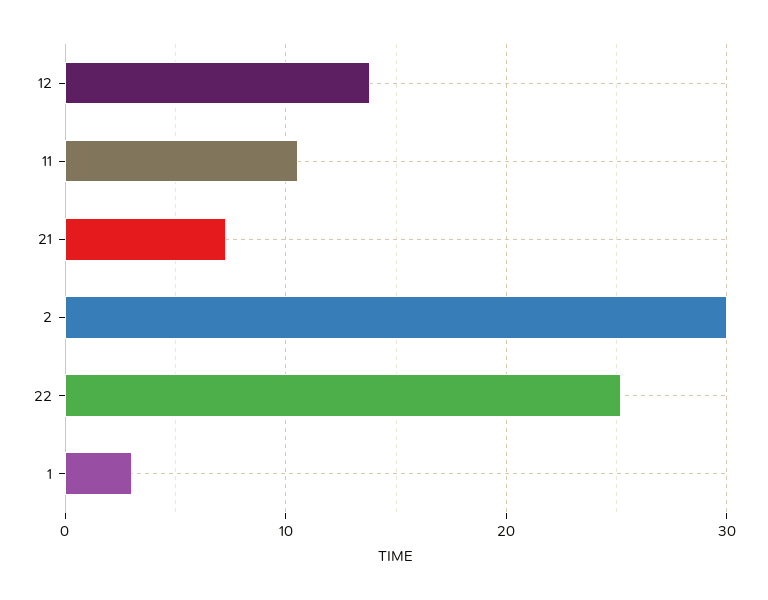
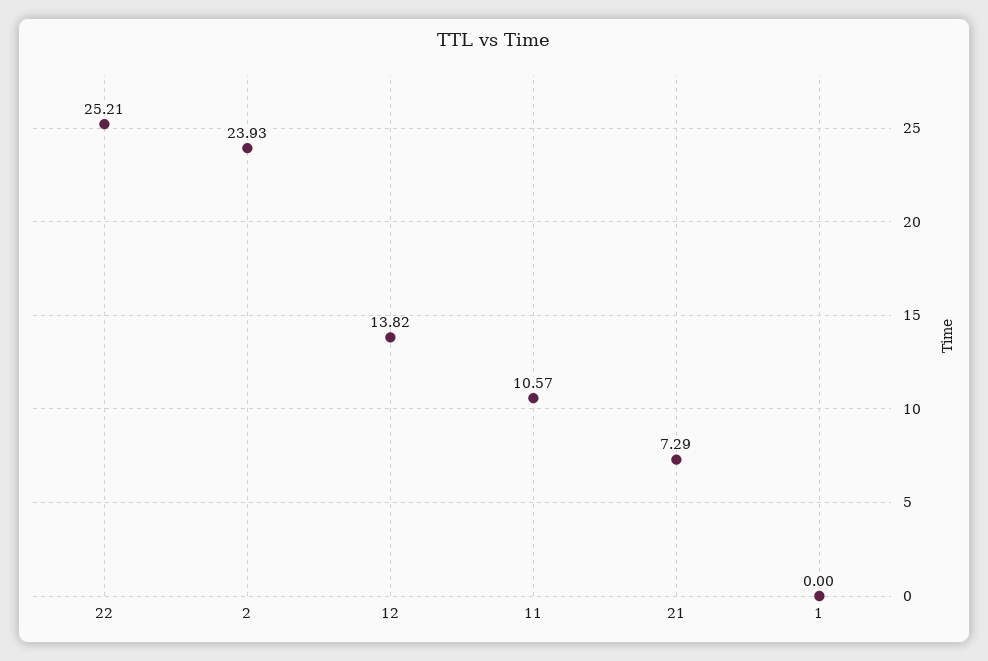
  {
    "12": 13.82,
    "11": 10.57,
    "21": 7.29,
-   "2": 30,
+   "2": 23.93,
    "22": 25.21,
-   "1": 3
+   "1": 0
  }

